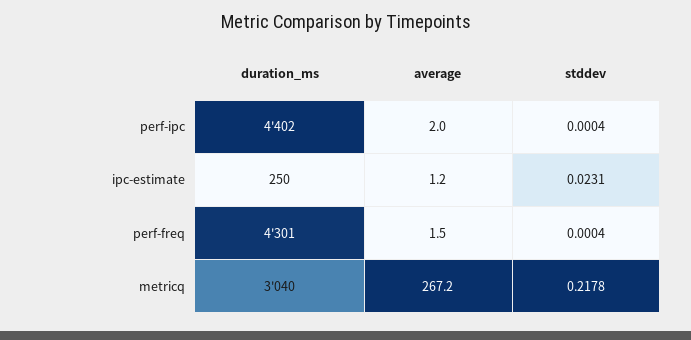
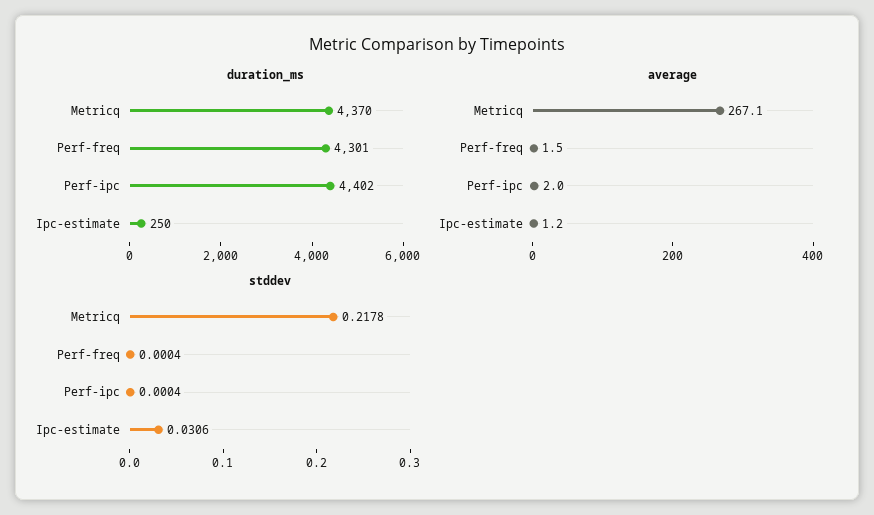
  {
    "duration_ms": {
      "perf-ipc": 4402,
      "ipc-estimate": 250,
      "perf-freq": 4301,
-     "metricq": 3040
+     "metricq": 4370
    },
    "average": {
      "perf-ipc": 2,
      "ipc-estimate": 1.2,
      "perf-freq": 1.5,
-     "metricq": 267.2
+     "metricq": 267.1
    },
    "stddev": {
      "perf-ipc": 0.0004,
-     "ipc-estimate": 0.0231,
+     "ipc-estimate": 0.0306,
      "perf-freq": 0.0004,
      "metricq": 0.2178
    }
  }

